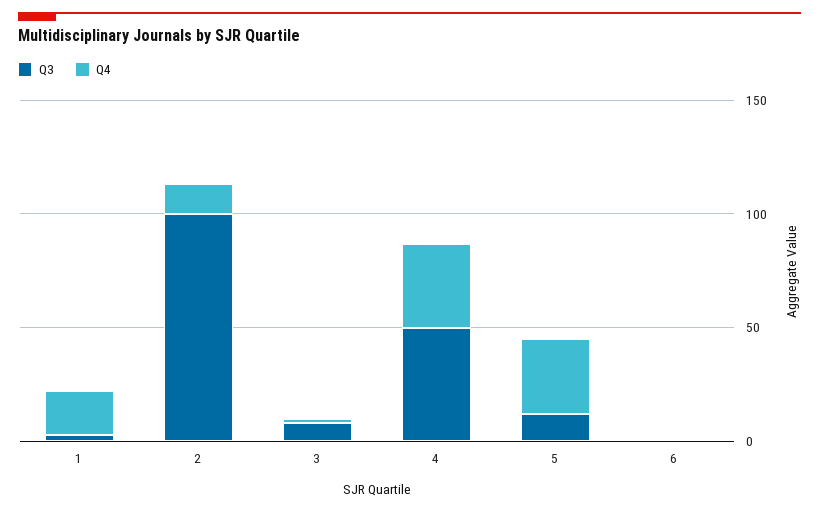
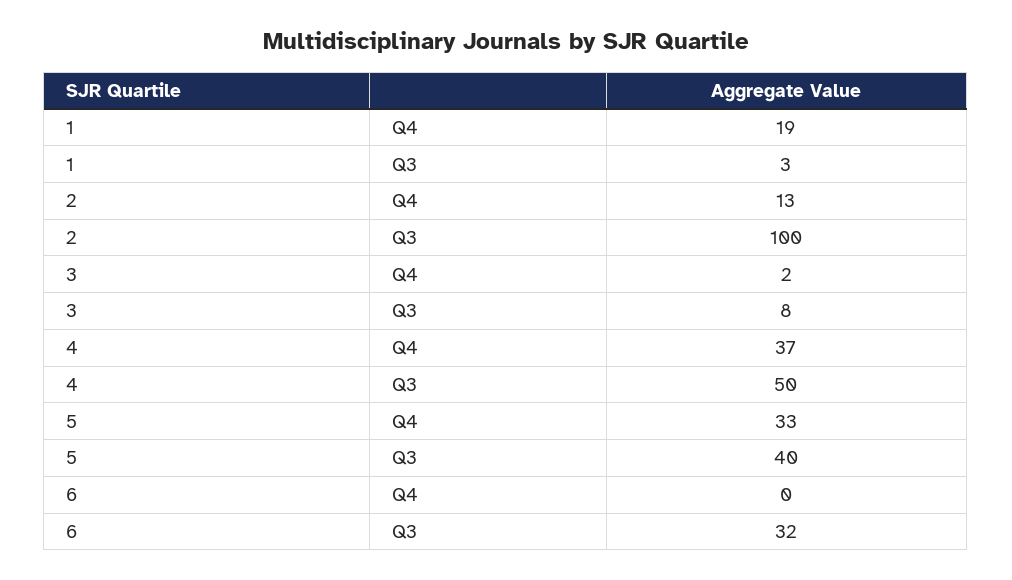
  {
    "Q3": {
      "1": 3,
      "2": 100,
      "3": 8,
      "4": 50,
-     "5": 10,
+     "5": 40,
-     "6": 0
+     "6": 32
    },
    "Q4": {
      "1": 19,
      "2": 13,
      "3": 2,
      "4": 37,
      "5": 33,
      "6": 0
    }
  }

